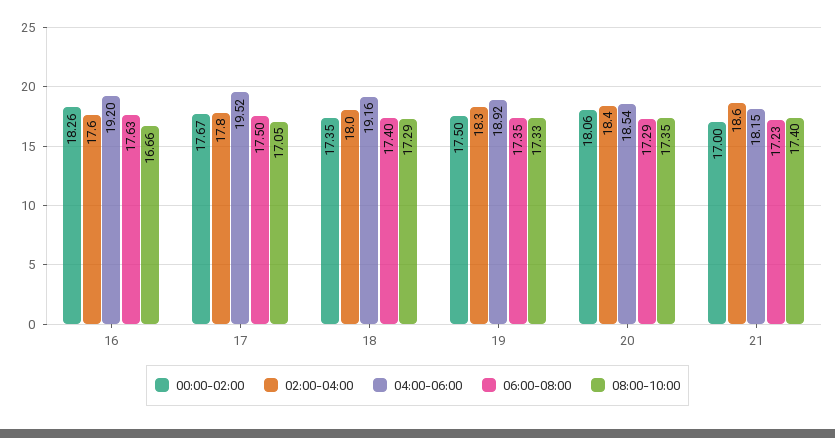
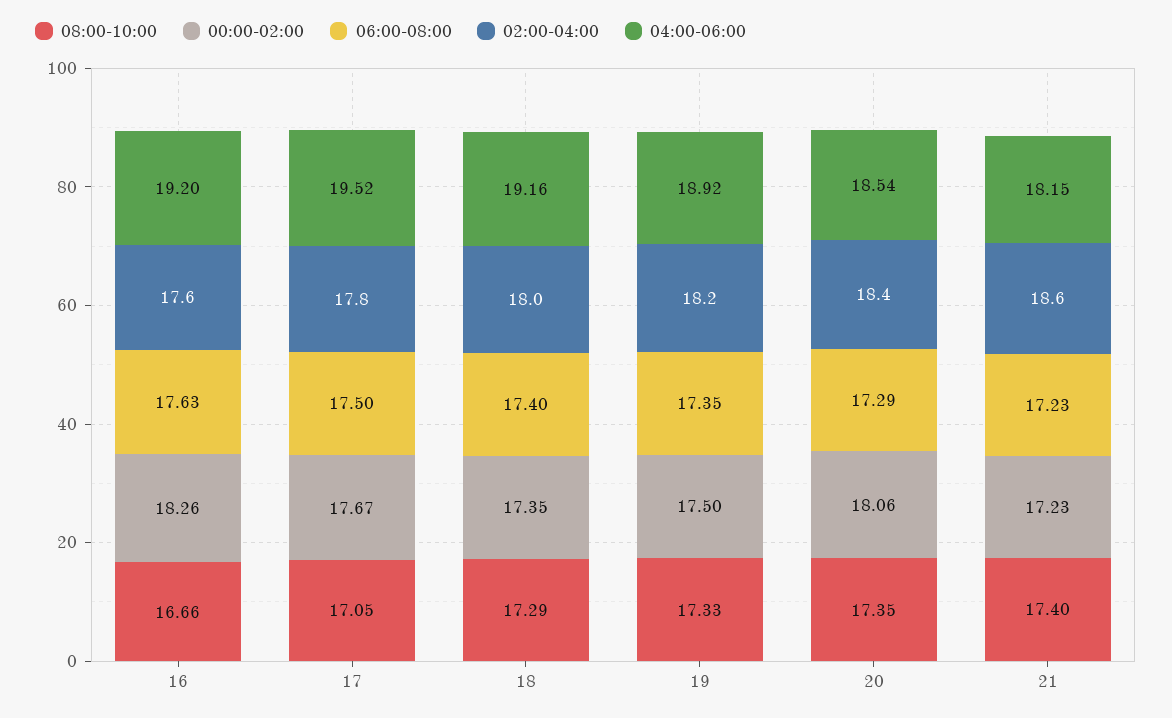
  {
    "00:00-02:00": {
      "16": 18.26,
      "17": 17.67,
      "18": 17.35,
      "19": 17.5,
      "20": 18.06,
-     "21": 17
+     "21": 17.23
    },
    "02:00-04:00": {
      "16": 17.6,
      "17": 17.8,
      "18": 18,
-     "19": 18.3,
+     "19": 18.2,
      "20": 18.4,
      "21": 18.6
    },
    "04:00-06:00": {
      "16": 19.2,
      "17": 19.52,
      "18": 19.16,
      "19": 18.92,
      "20": 18.54,
      "21": 18.15
    },
    "06:00-08:00": {
      "16": 17.63,
      "17": 17.5,
      "18": 17.4,
      "19": 17.35,
      "20": 17.29,
      "21": 17.23
    },
    "08:00-10:00": {
      "16": 16.66,
      "17": 17.05,
      "18": 17.29,
      "19": 17.33,
      "20": 17.35,
      "21": 17.4
    }
  }

